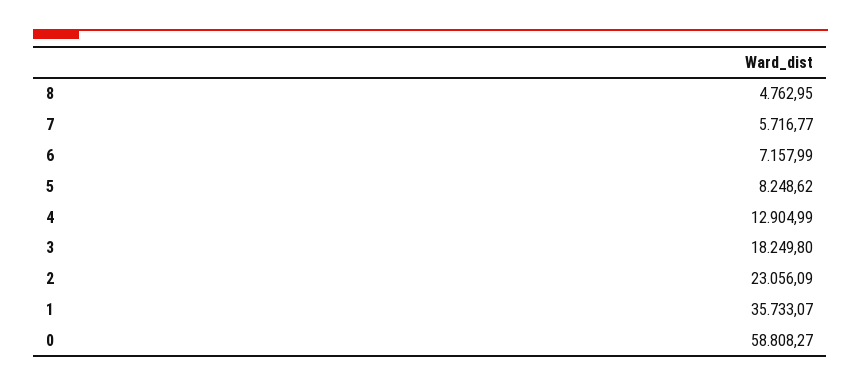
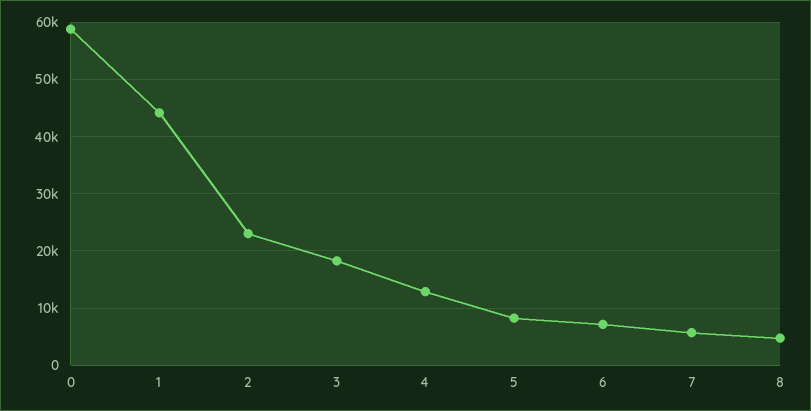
  {
    "8": 4762.95,
    "7": 5716.77,
    "6": 7157.99,
    "5": 8248.62,
    "4": 12904.99,
    "3": 18249.8,
    "2": 23056.09,
-   "1": 35733.07,
+   "1": 44000,
    "0": 58808.27
  }

